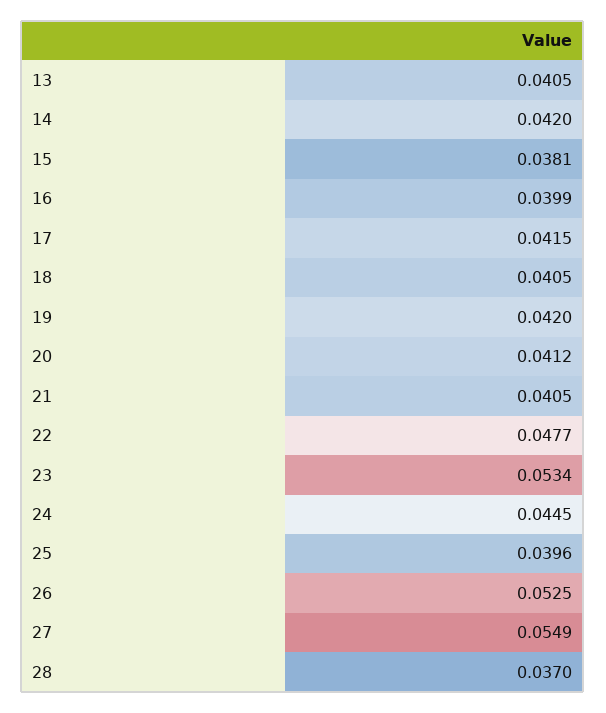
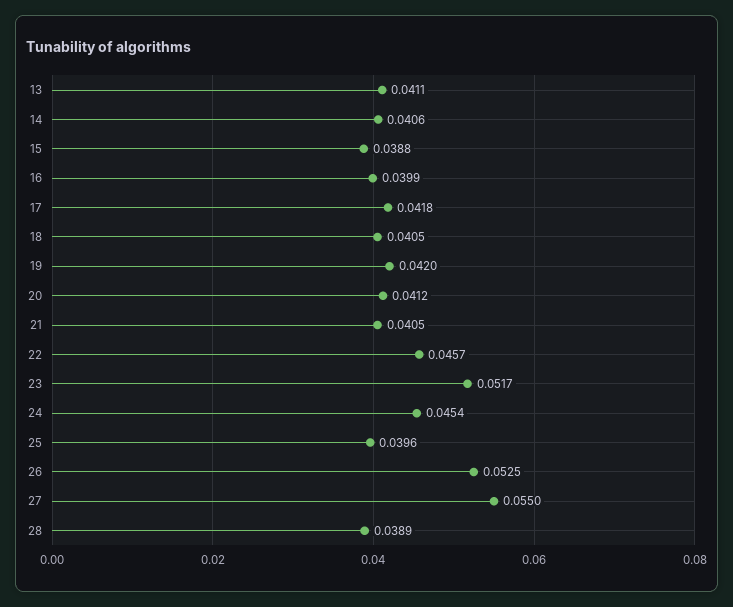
  {
-   "13": 0.0405,
+   "13": 0.0411,
-   "14": 0.042,
+   "14": 0.0406,
-   "15": 0.0381,
+   "15": 0.0388,
    "16": 0.0399,
-   "17": 0.0415,
+   "17": 0.0418,
    "18": 0.0405,
    "19": 0.042,
    "20": 0.0412,
    "21": 0.0405,
-   "22": 0.0477,
+   "22": 0.0457,
-   "23": 0.0534,
+   "23": 0.0517,
-   "24": 0.0445,
+   "24": 0.0454,
    "25": 0.0396,
    "26": 0.0525,
-   "27": 0.0549,
+   "27": 0.055,
-   "28": 0.037
+   "28": 0.0389
  }

